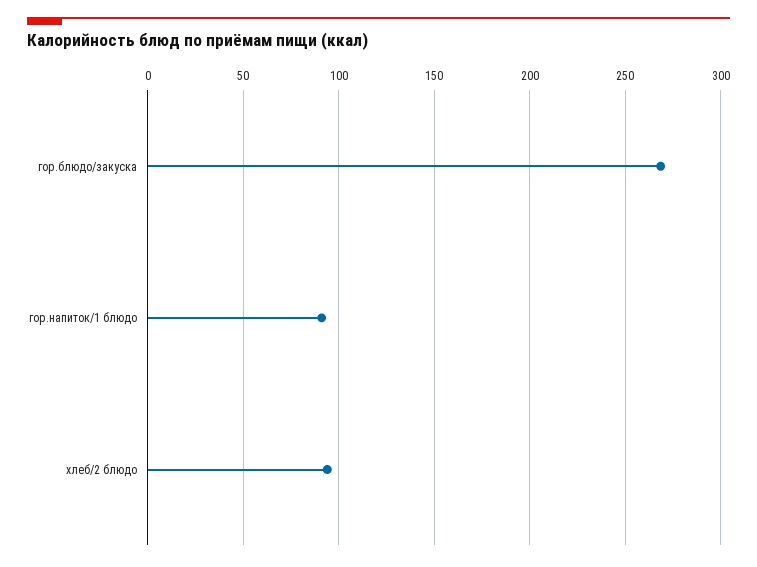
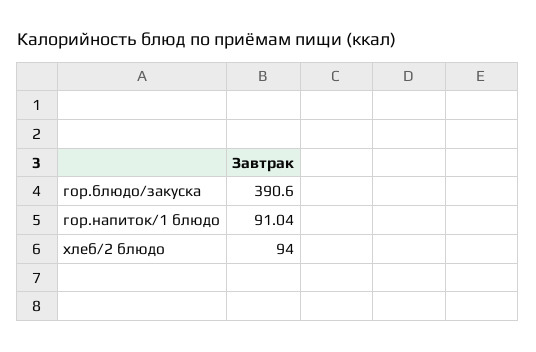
  {
-   "гор.блюдо/закуска": 270,
+   "гор.блюдо/закуска": 390.6,
    "гор.напиток/1 блюдо": 91.04,
    "хлеб/2 блюдо": 94
  }

